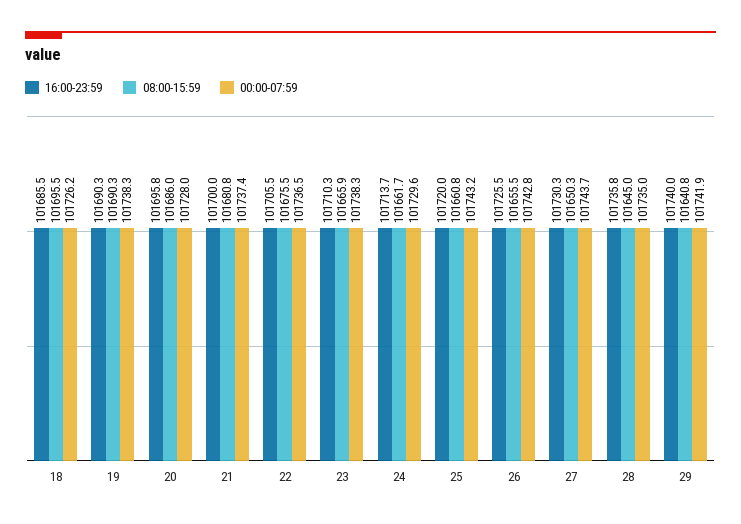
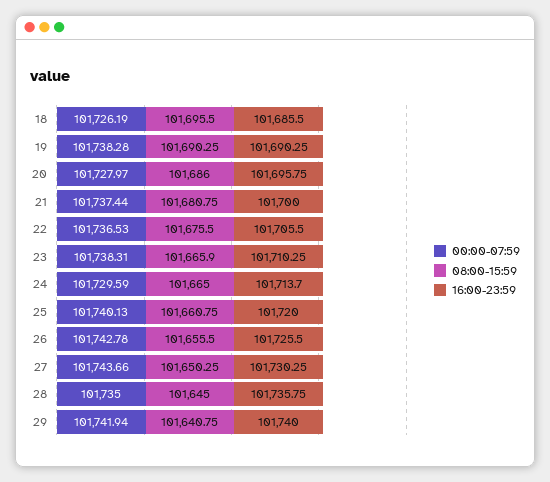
  {
    "16:00-23:59": {
      "18": 101685.5,
      "19": 101690.25,
      "20": 101695.75,
      "21": 101700,
      "22": 101705.5,
      "23": 101710.25,
      "24": 101713.7,
      "25": 101720,
      "26": 101725.5,
      "27": 101730.25,
      "28": 101735.75,
      "29": 101740
    },
    "08:00-15:59": {
      "18": 101695.5,
      "19": 101690.25,
      "20": 101686,
      "21": 101680.75,
      "22": 101675.5,
      "23": 101665.9,
-     "24": 101661.7,
+     "24": 101665,
      "25": 101660.75,
      "26": 101655.5,
      "27": 101650.25,
      "28": 101645,
      "29": 101640.75
    },
    "00:00-07:59": {
      "18": 101726.19,
      "19": 101738.28,
      "20": 101727.97,
      "21": 101737.44,
      "22": 101736.53,
      "23": 101738.31,
      "24": 101729.59,
-     "25": 101743.2,
+     "25": 101740.13,
      "26": 101742.78,
      "27": 101743.66,
      "28": 101735,
      "29": 101741.94
    }
  }

